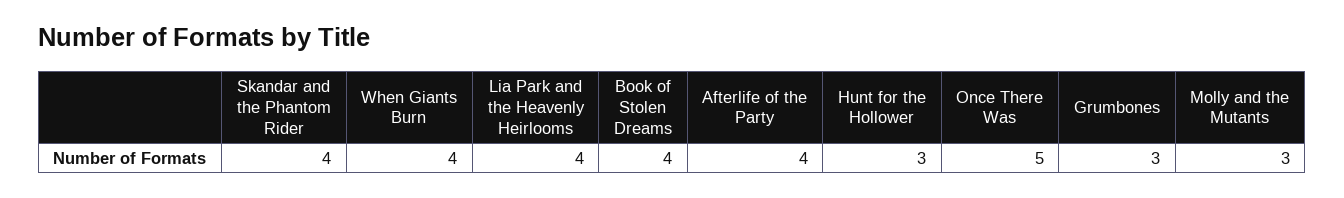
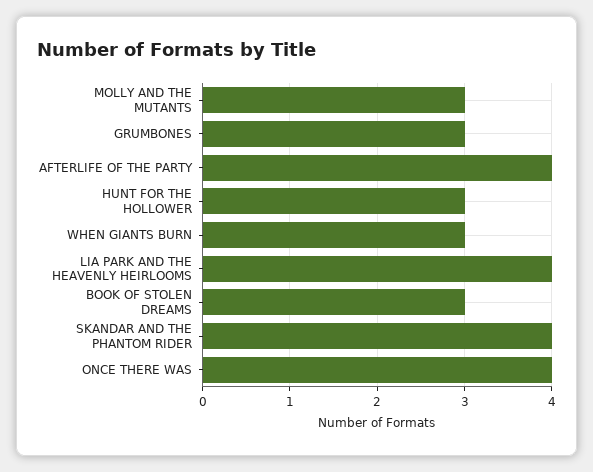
  {
    "Skandar and the Phantom Rider": 4,
-   "When Giants Burn": 4,
+   "When Giants Burn": 3,
    "Lia Park and the Heavenly Heirlooms": 4,
-   "Book of Stolen Dreams": 4,
+   "Book of Stolen Dreams": 3,
    "Afterlife of the Party": 4,
    "Hunt for the Hollower": 3,
-   "Once There Was": 5,
+   "Once There Was": 4,
    "Grumbones": 3,
    "Molly and the Mutants": 3
  }

